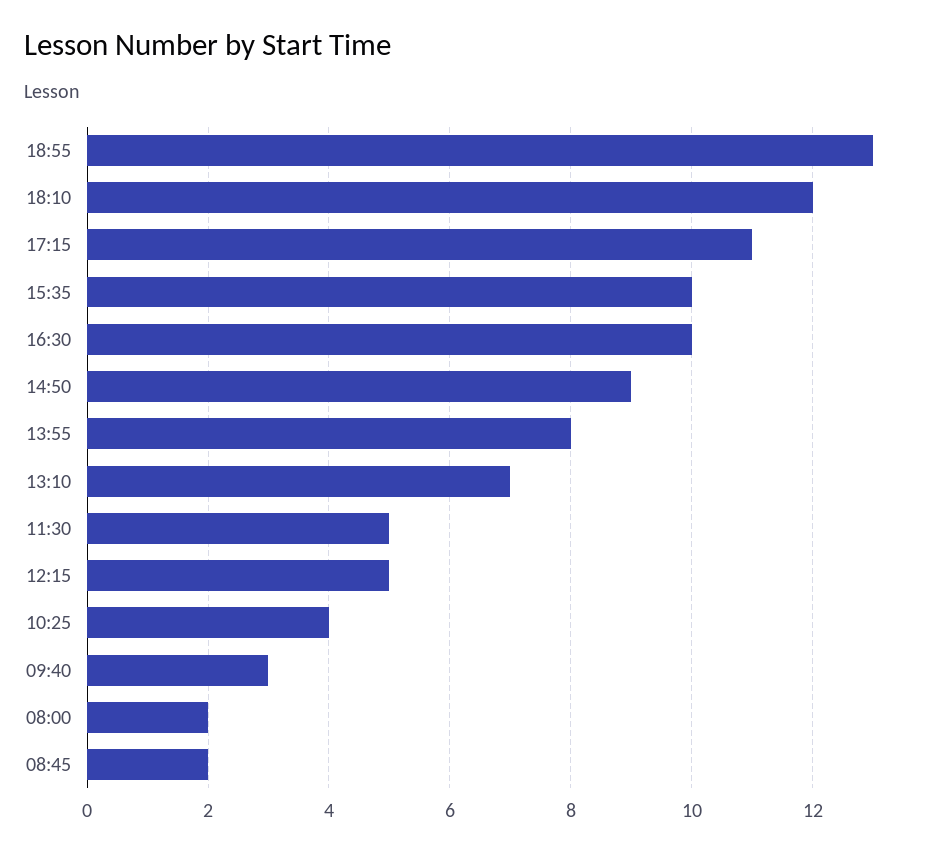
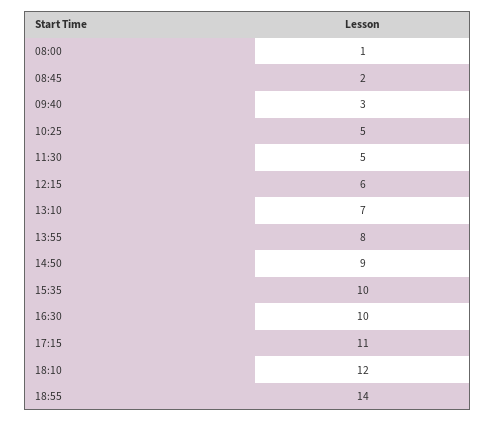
  {
-   "18:55": 13,
+   "18:55": 14,
    "18:10": 12,
    "17:15": 11,
    "15:35": 10,
    "16:30": 10,
    "14:50": 9,
    "13:55": 8,
    "13:10": 7,
    "11:30": 5,
-   "12:15": 5,
+   "12:15": 6,
-   "10:25": 4,
+   "10:25": 5,
    "09:40": 3,
-   "08:00": 2,
+   "08:00": 1,
    "08:45": 2
  }

